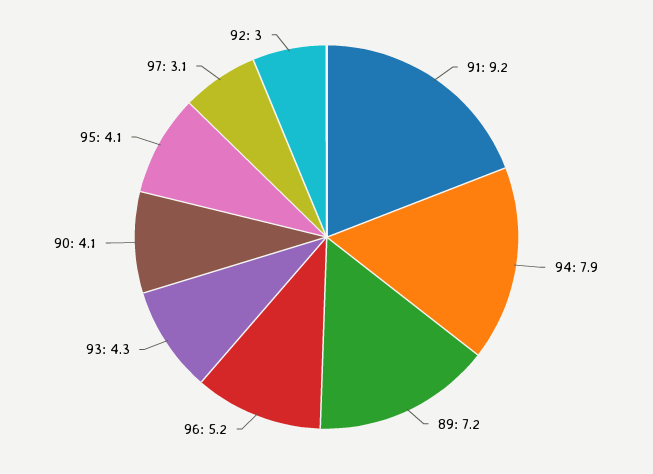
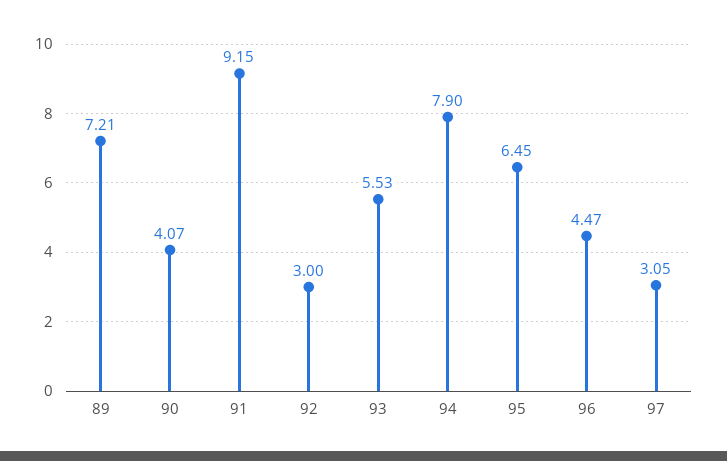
  {
    "91": 9.15,
    "94": 7.9,
    "89": 7.21,
-   "96": 5.2,
+   "96": 4.47,
-   "93": 4.3,
+   "93": 5.53,
    "90": 4.07,
-   "95": 4.1,
+   "95": 6.45,
    "97": 3.05,
    "92": 3
  }

